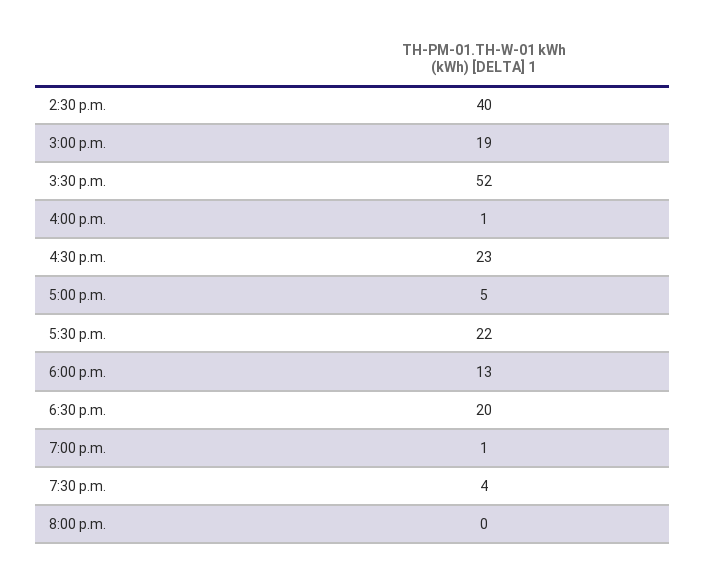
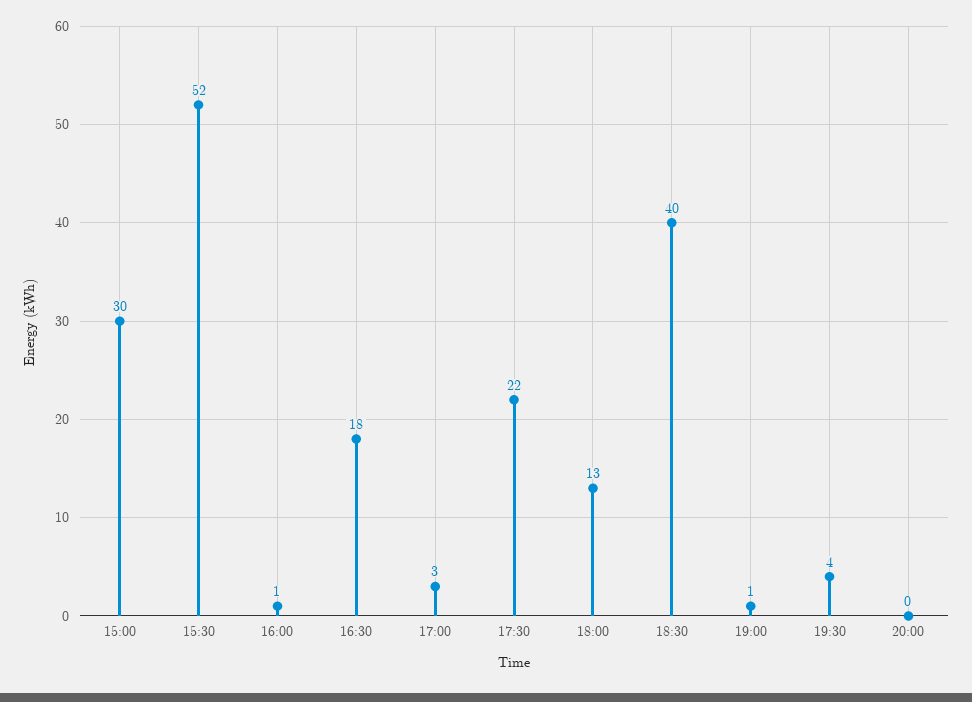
  {
-   "2:30 p.m.": 40,
-   "3:00 p.m.": 19,
+   "3:00 p.m.": 30,
    "3:30 p.m.": 52,
    "4:00 p.m.": 1,
-   "4:30 p.m.": 23,
+   "4:30 p.m.": 18,
-   "5:00 p.m.": 5,
+   "5:00 p.m.": 3,
    "5:30 p.m.": 22,
    "6:00 p.m.": 13,
-   "6:30 p.m.": 20,
+   "6:30 p.m.": 40,
    "7:00 p.m.": 1,
    "7:30 p.m.": 4,
    "8:00 p.m.": 0
  }

